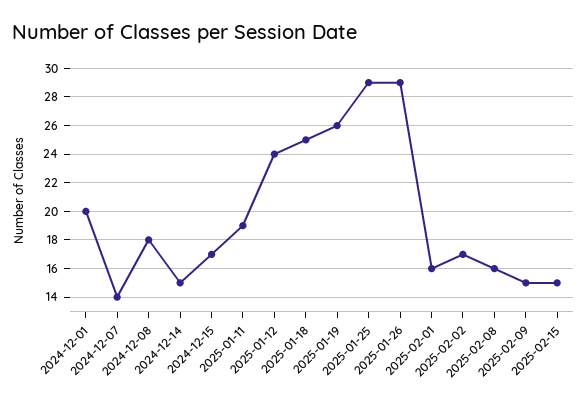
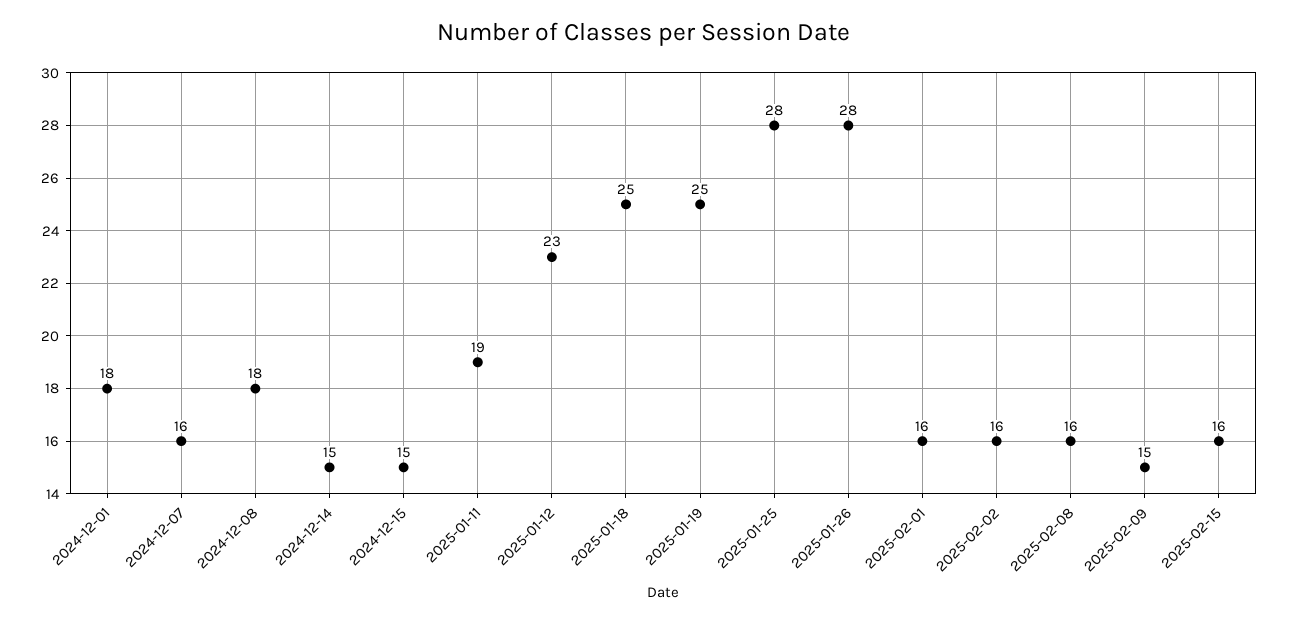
  {
-   "2024-12-01": 20,
+   "2024-12-01": 18,
-   "2024-12-07": 14,
+   "2024-12-07": 16,
    "2024-12-08": 18,
    "2024-12-14": 15,
-   "2024-12-15": 17,
+   "2024-12-15": 15,
    "2025-01-11": 19,
-   "2025-01-12": 24,
+   "2025-01-12": 23,
    "2025-01-18": 25,
-   "2025-01-19": 26,
+   "2025-01-19": 25,
-   "2025-01-25": 29,
+   "2025-01-25": 28,
-   "2025-01-26": 29,
+   "2025-01-26": 28,
    "2025-02-01": 16,
-   "2025-02-02": 17,
+   "2025-02-02": 16,
    "2025-02-08": 16,
    "2025-02-09": 15,
-   "2025-02-15": 15
+   "2025-02-15": 16
  }

